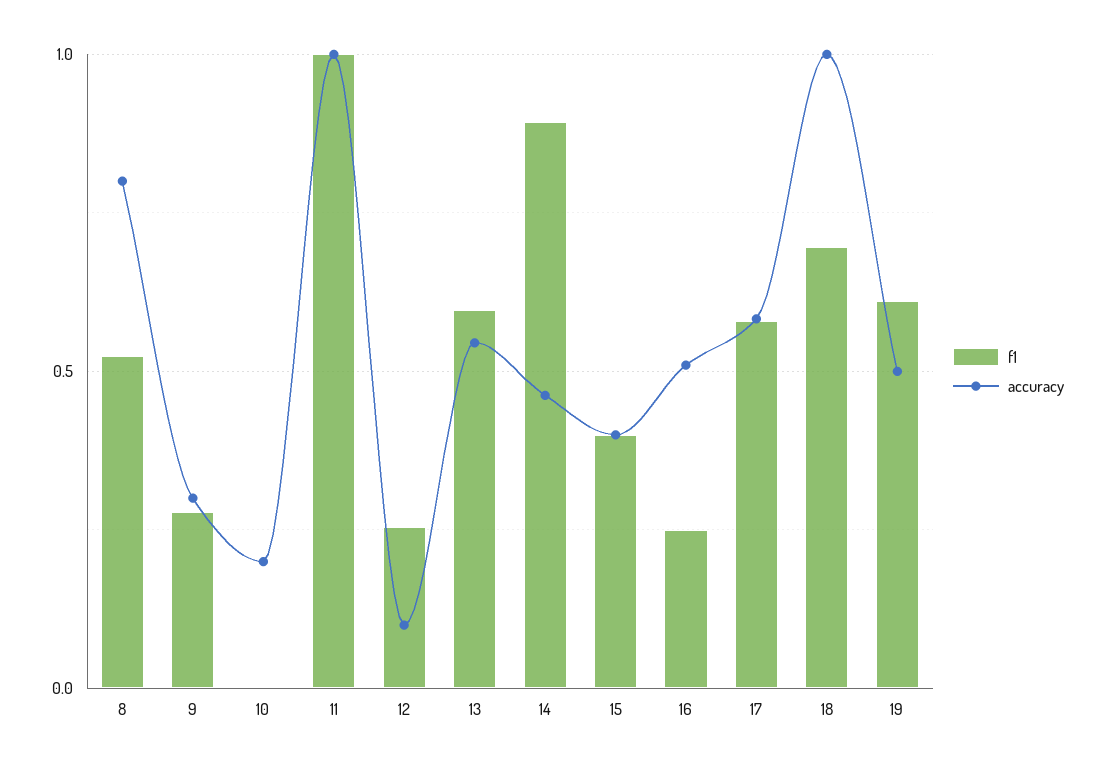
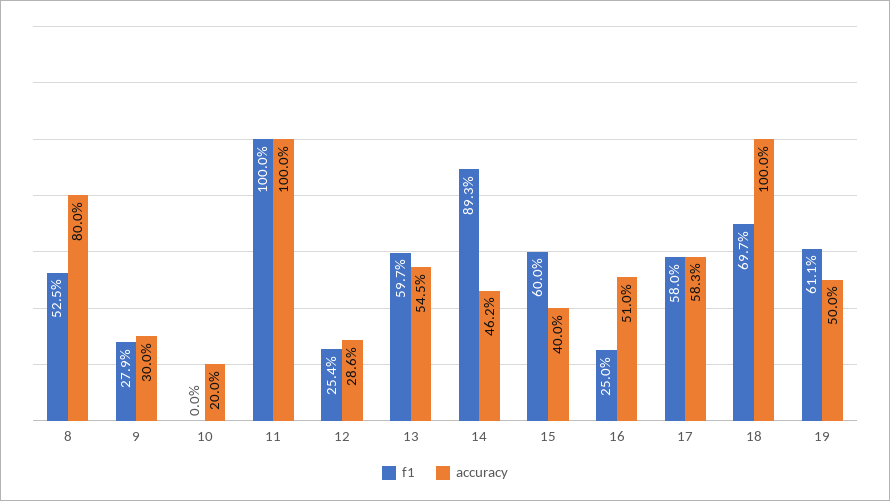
  {
    "f1": {
      "8": 0.525,
      "9": 0.279,
      "10": 0,
      "11": 1,
      "12": 0.254,
      "13": 0.597,
      "14": 0.893,
-     "15": 0.4,
+     "15": 0.6,
      "16": 0.25,
      "17": 0.58,
      "18": 0.697,
      "19": 0.611
    },
    "accuracy": {
      "8": 0.8,
      "9": 0.3,
      "10": 0.2,
      "11": 1,
-     "12": 0.1,
+     "12": 0.286,
      "13": 0.545,
      "14": 0.462,
      "15": 0.4,
      "16": 0.51,
      "17": 0.583,
      "18": 1,
      "19": 0.5
    }
  }

